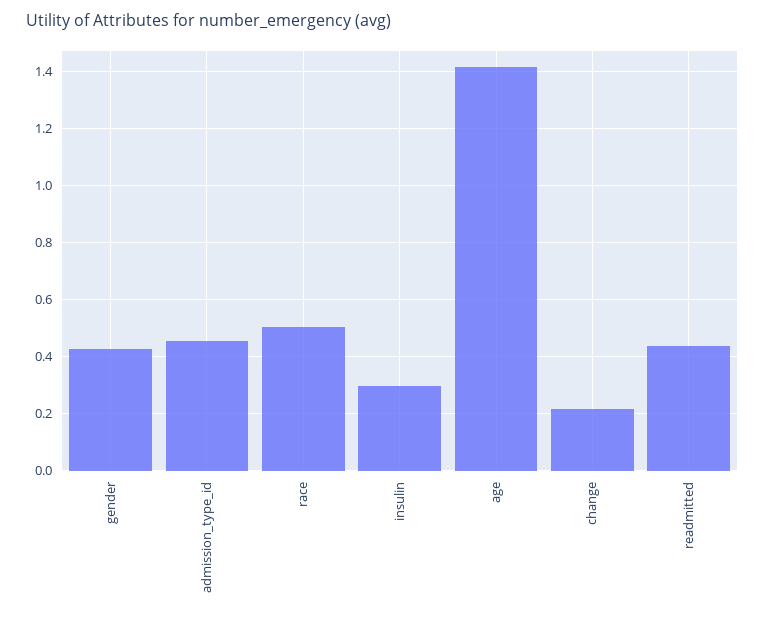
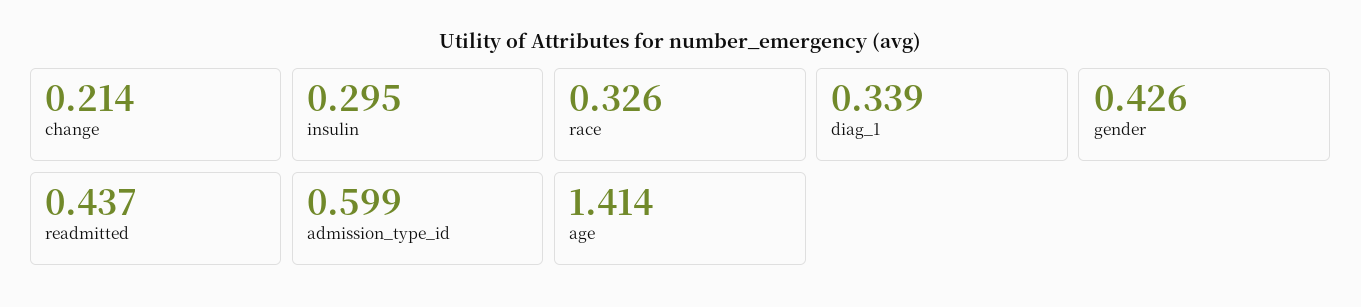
  {
    "gender": 0.426,
-   "admission_type_id": 0.45,
+   "admission_type_id": 0.599,
-   "race": 0.5,
+   "race": 0.326,
    "insulin": 0.295,
    "age": 1.414,
    "change": 0.214,
-   "readmitted": 0.437
+   "readmitted": 0.437,
+   "diag_1": 0.339
  }

